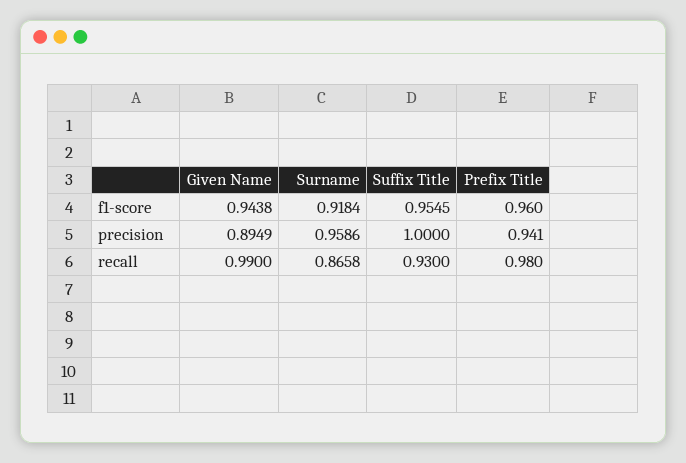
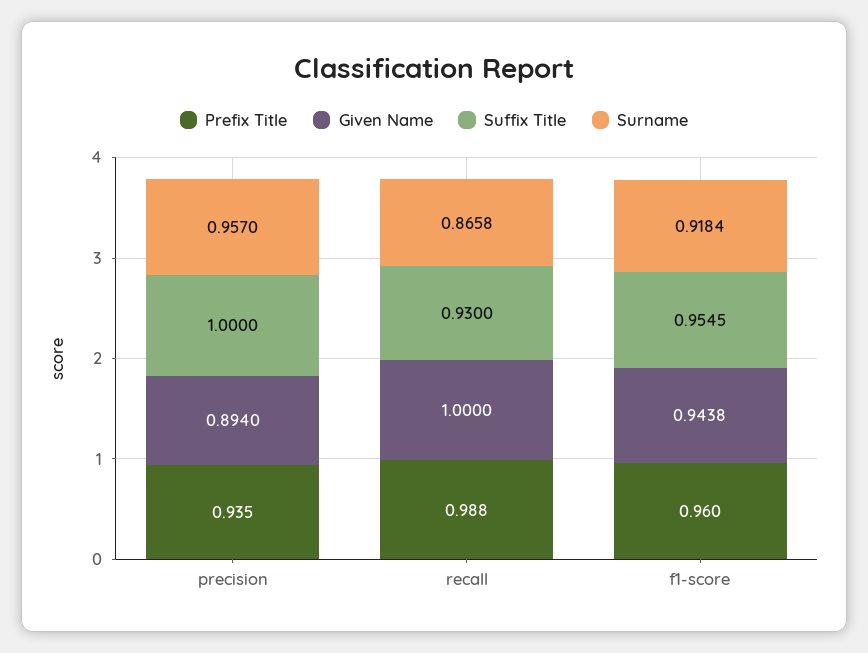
  {
    "Given Name": {
      "f1-score": 0.9438,
-     "precision": 0.8949,
+     "precision": 0.894,
-     "recall": 0.99
+     "recall": 1
    },
    "Surname": {
      "f1-score": 0.9184,
-     "precision": 0.9586,
+     "precision": 0.957,
      "recall": 0.8658
    },
    "Suffix Title": {
      "f1-score": 0.9545,
      "precision": 1,
      "recall": 0.93
    },
    "Prefix Title": {
      "f1-score": 0.96,
-     "precision": 0.941,
+     "precision": 0.935,
-     "recall": 0.98
+     "recall": 0.988
    }
  }

